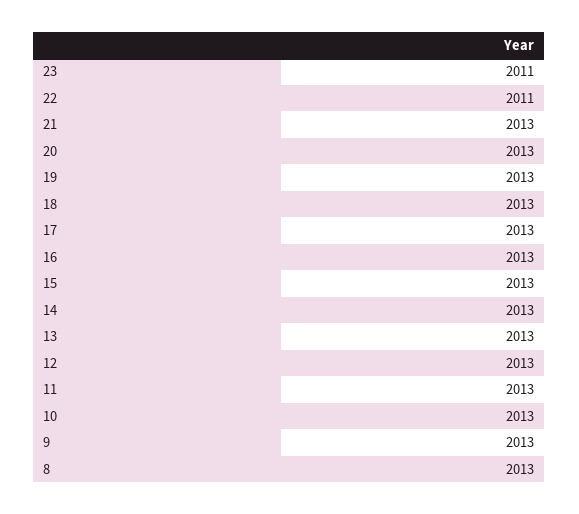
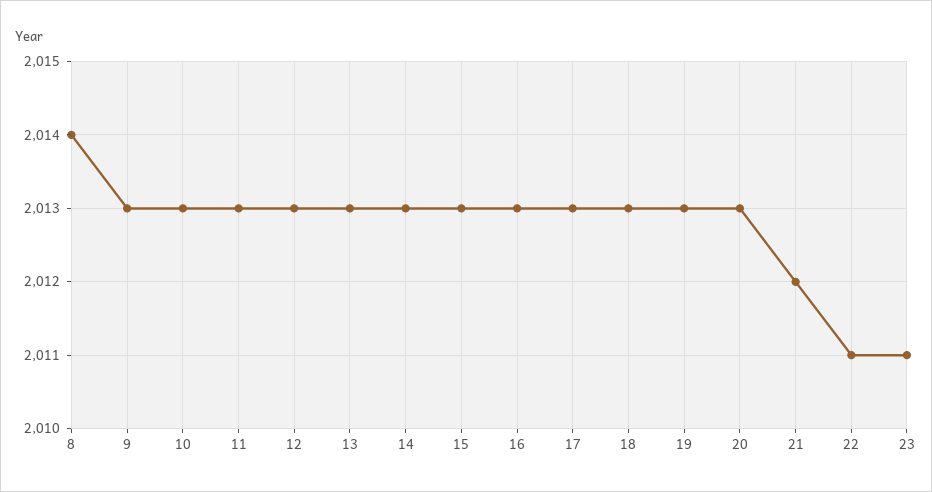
  {
    "23": 2011,
    "22": 2011,
-   "21": 2013,
+   "21": 2012,
    "20": 2013,
    "19": 2013,
    "18": 2013,
    "17": 2013,
    "16": 2013,
    "15": 2013,
    "14": 2013,
    "13": 2013,
    "12": 2013,
    "11": 2013,
    "10": 2013,
    "9": 2013,
-   "8": 2013
+   "8": 2014
  }

